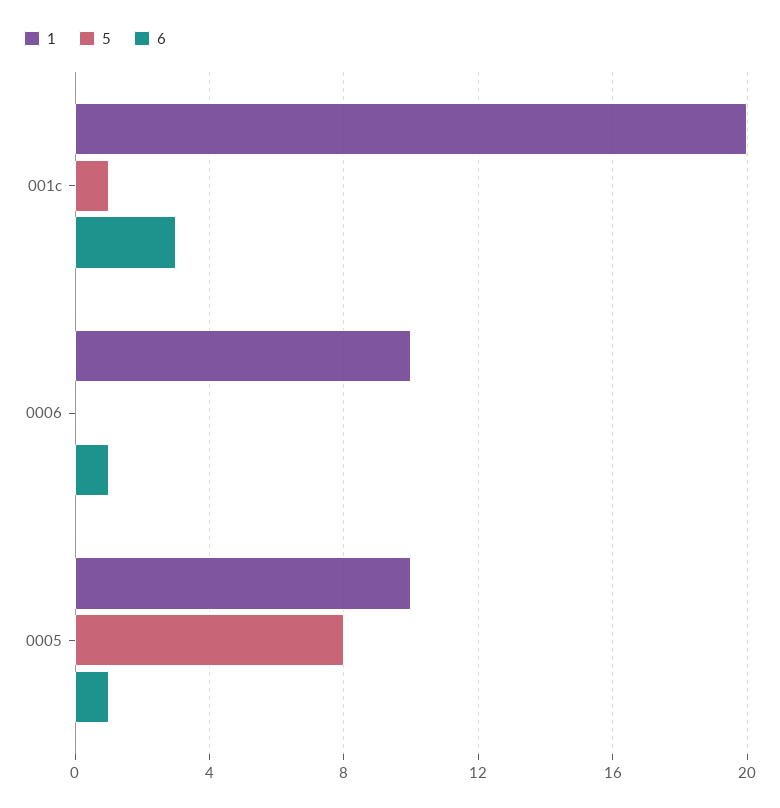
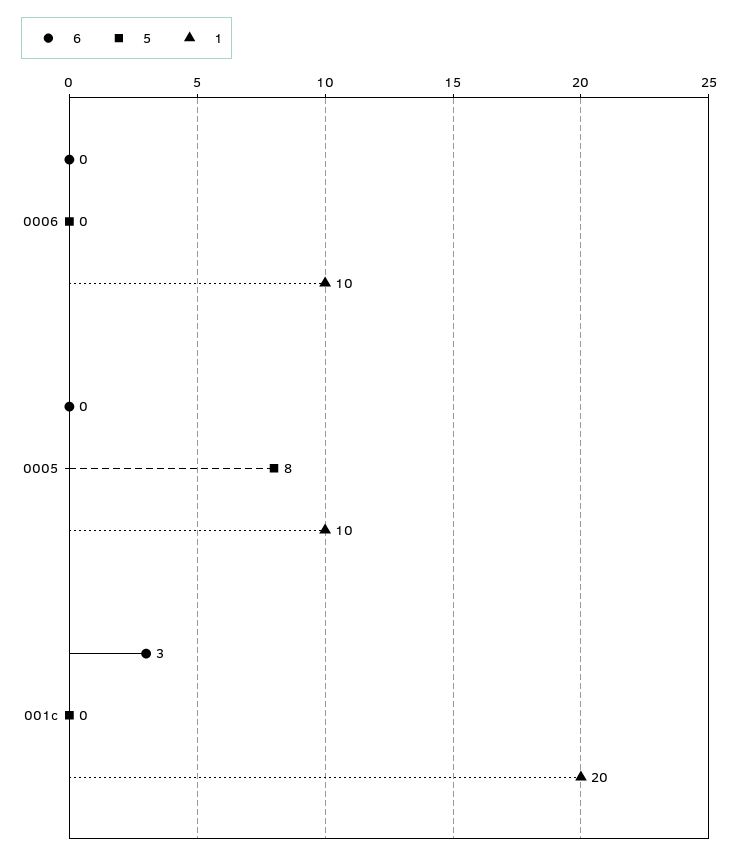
  {
    "1": {
      "001c": 20,
      "0006": 10,
      "0005": 10
    },
    "5": {
-     "001c": 1,
+     "001c": 0,
      "0006": 0,
      "0005": 8
    },
    "6": {
      "001c": 3,
-     "0006": 1,
+     "0006": 0,
-     "0005": 1
+     "0005": 0
    }
  }

